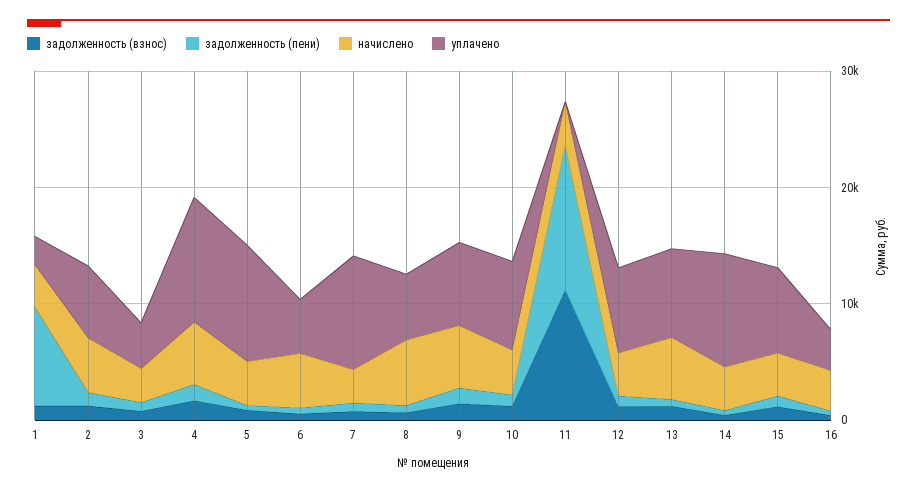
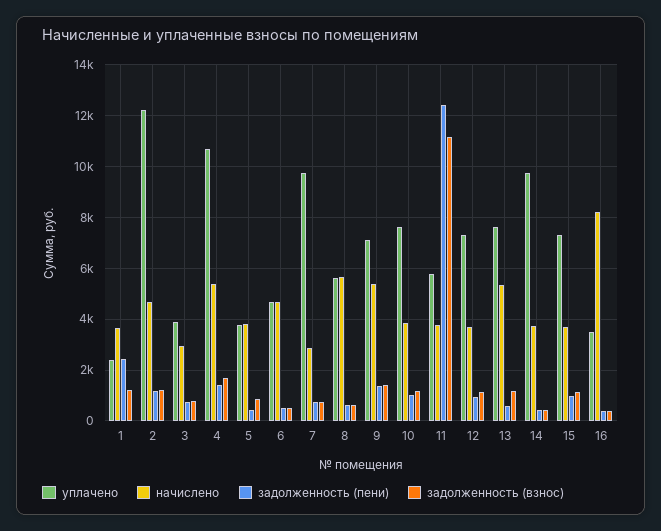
  {
    "задолженность (взнос)": {
      "1": 1250,
      "2": 1250,
      "3": 750,
      "4": 1750,
      "5": 750,
      "6": 500,
      "7": 750,
      "8": 750,
      "9": 1500,
      "10": 1250,
      "11": 11250,
      "12": 1250,
      "13": 1250,
      "14": 500,
      "15": 1250,
      "16": 500
    },
    "задолженность (пени)": {
-     "1": 8000,
+     "1": 2500,
      "2": 1250,
      "3": 750,
      "4": 1500,
      "5": 500,
      "6": 500,
      "7": 750,
      "8": 750,
      "9": 1250,
      "10": 1000,
      "11": 12500,
      "12": 1000,
      "13": 500,
      "14": 500,
      "15": 1000,
      "16": 500
    },
    "начислено": {
      "1": 3750,
      "2": 4750,
      "3": 3000,
      "4": 5500,
      "5": 3750,
      "6": 4750,
      "7": 3000,
      "8": 5750,
      "9": 5500,
      "10": 3750,
      "11": 3750,
      "12": 3750,
      "13": 5250,
      "14": 3750,
      "15": 3750,
-     "16": 4000
+     "16": 8250
    },
    "уплачено": {
      "1": 2500,
-     "2": 6000,
+     "2": 12250,
      "3": 4000,
      "4": 10750,
-     "5": 10000,
+     "5": 3750,
      "6": 4750,
      "7": 9750,
      "8": 5750,
      "9": 7000,
      "10": 7500,
-     "11": 0,
+     "11": 5750,
      "12": 7250,
      "13": 7500,
      "14": 9750,
      "15": 7250,
      "16": 3500
    }
  }

